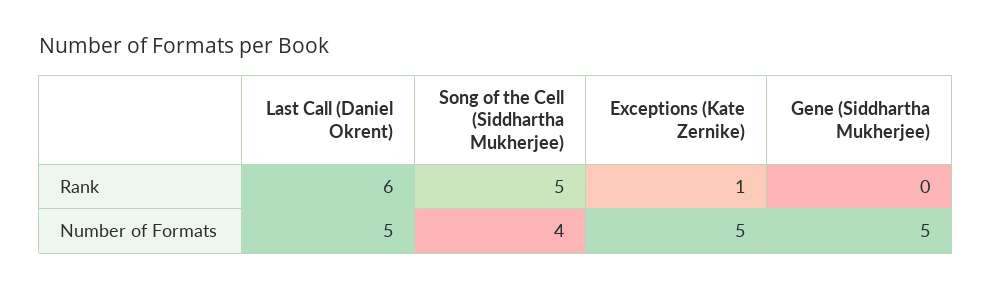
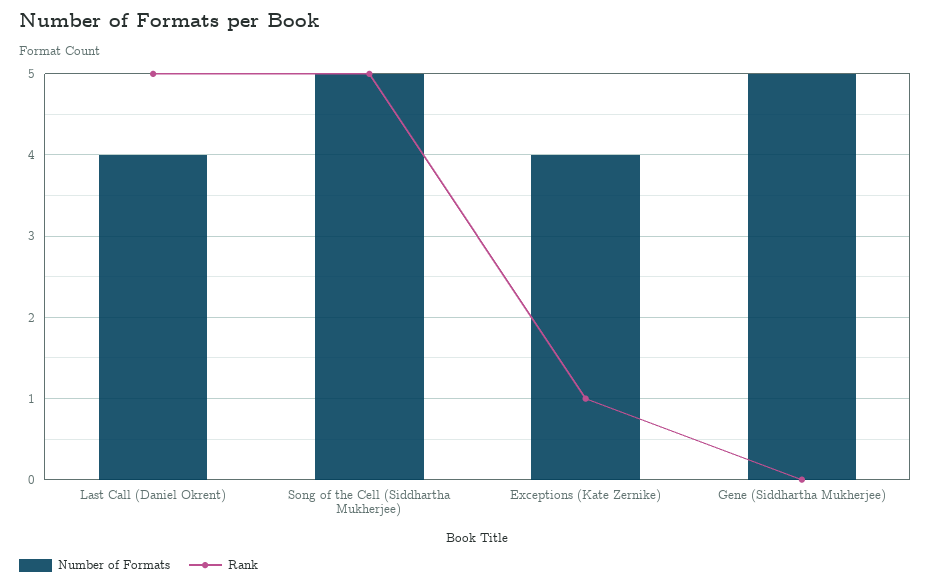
  {
    "Rank": {
-     "Last Call (Daniel Okrent)": 6,
+     "Last Call (Daniel Okrent)": 5,
      "Song of the Cell (Siddhartha Mukherjee)": 5,
      "Exceptions (Kate Zernike)": 1,
      "Gene (Siddhartha Mukherjee)": 0
    },
    "Number of Formats": {
-     "Last Call (Daniel Okrent)": 5,
+     "Last Call (Daniel Okrent)": 4,
-     "Song of the Cell (Siddhartha Mukherjee)": 4,
+     "Song of the Cell (Siddhartha Mukherjee)": 5,
-     "Exceptions (Kate Zernike)": 5,
+     "Exceptions (Kate Zernike)": 4,
      "Gene (Siddhartha Mukherjee)": 5
    }
  }

